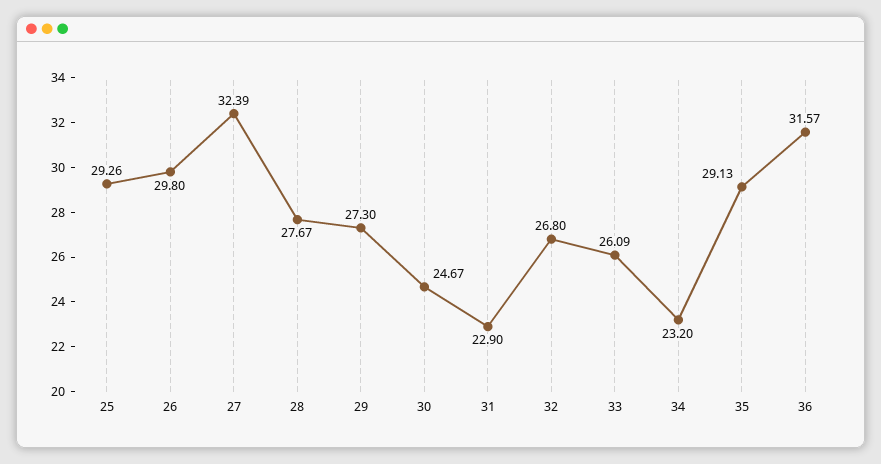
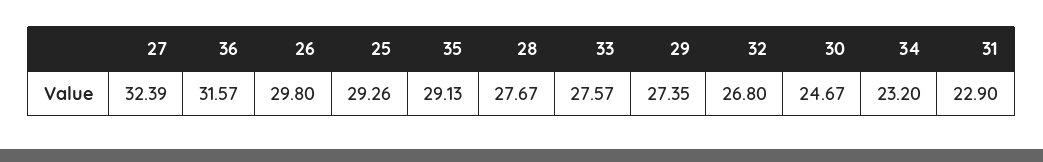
  {
    "25": 29.26,
    "26": 29.8,
    "27": 32.39,
    "28": 27.67,
-   "29": 27.3,
+   "29": 27.35,
    "30": 24.67,
    "31": 22.9,
    "32": 26.8,
-   "33": 26.09,
+   "33": 27.57,
    "34": 23.2,
    "35": 29.13,
    "36": 31.57
  }

